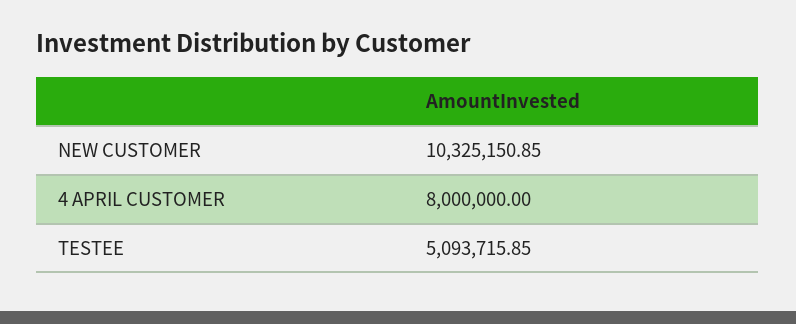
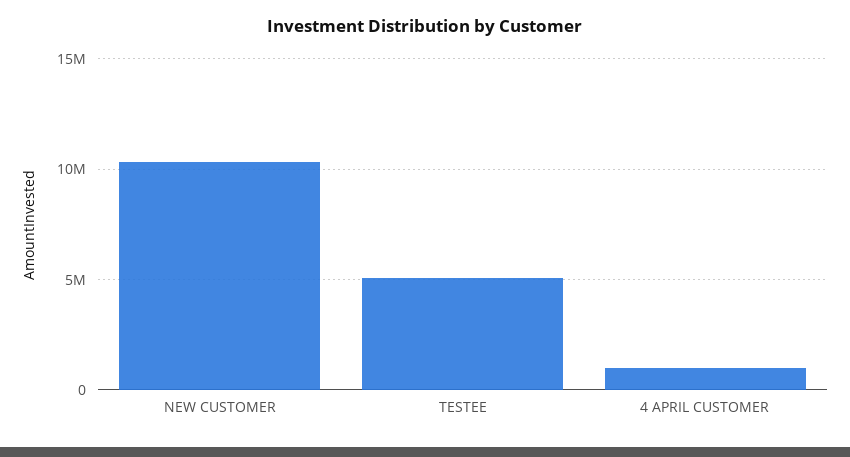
  {
    "NEW CUSTOMER": 10325150.85,
-   "4 APRIL CUSTOMER": 8000000,
+   "4 APRIL CUSTOMER": 1000000,
    "TESTEE": 5093715.85
  }

